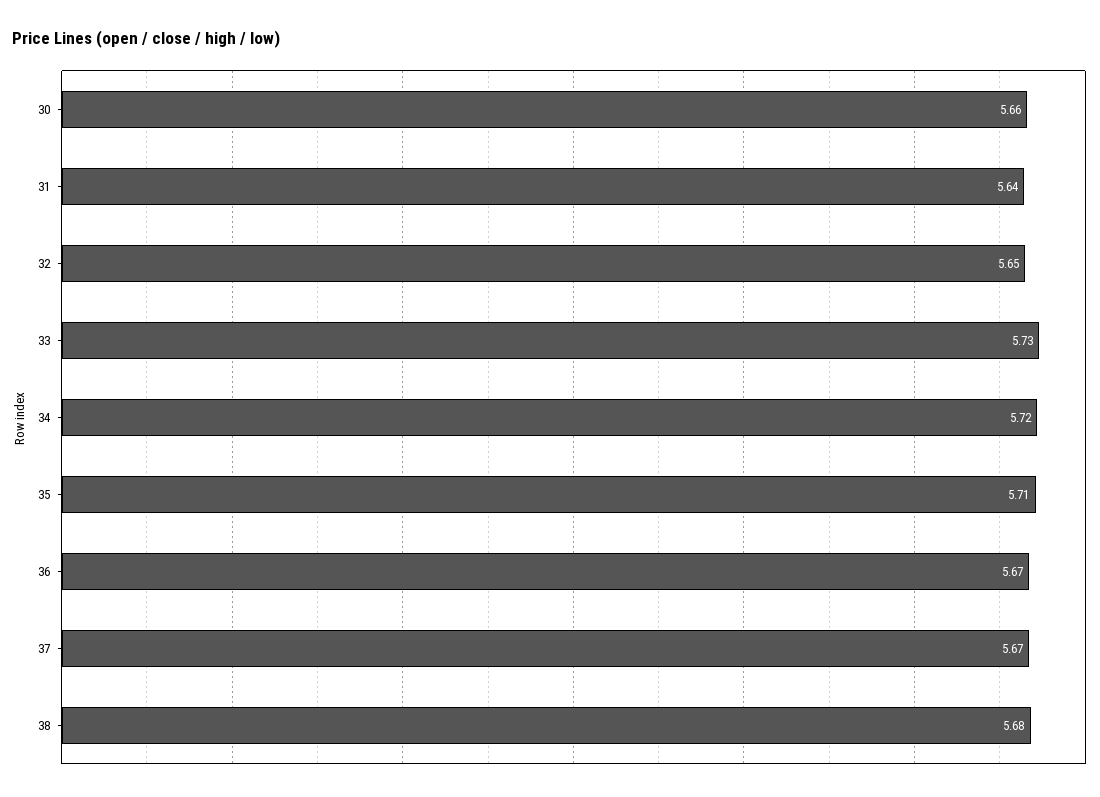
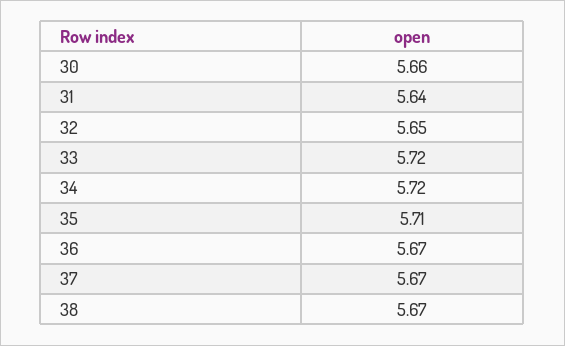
  {
    "30": 5.66,
    "31": 5.64,
    "32": 5.65,
-   "33": 5.73,
+   "33": 5.72,
    "34": 5.72,
    "35": 5.71,
    "36": 5.67,
    "37": 5.67,
-   "38": 5.68
+   "38": 5.67
  }

